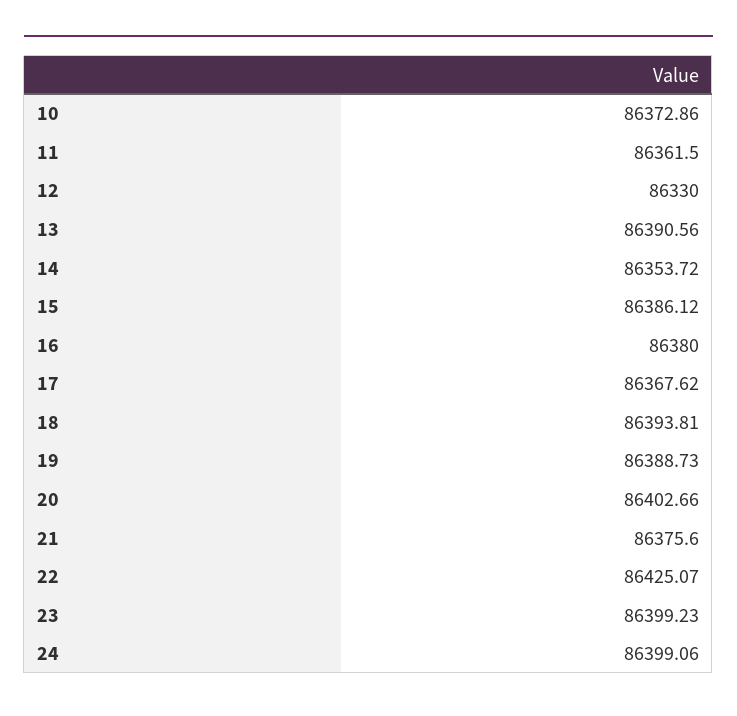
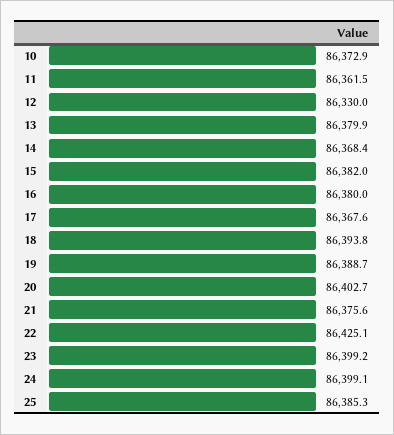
  {
    "10": 86372.86,
    "11": 86361.5,
    "12": 86330,
-   "13": 86390.56,
+   "13": 86379.9,
-   "14": 86353.72,
+   "14": 86368.4,
-   "15": 86386.12,
+   "15": 86382,
    "16": 86380,
    "17": 86367.62,
    "18": 86393.81,
    "19": 86388.73,
    "20": 86402.66,
    "21": 86375.6,
    "22": 86425.07,
    "23": 86399.23,
-   "24": 86399.06
+   "24": 86399.06,
+   "25": 86385.3
  }

